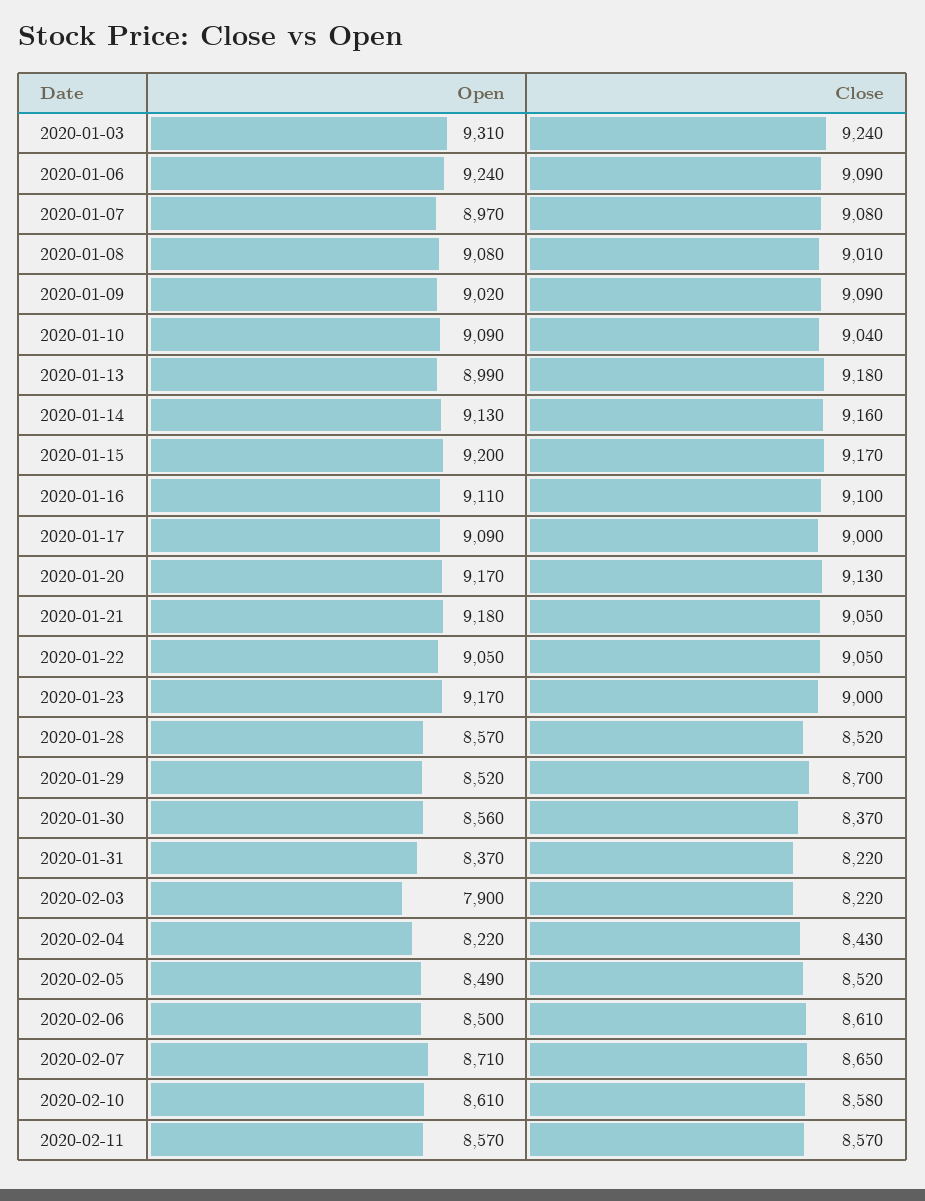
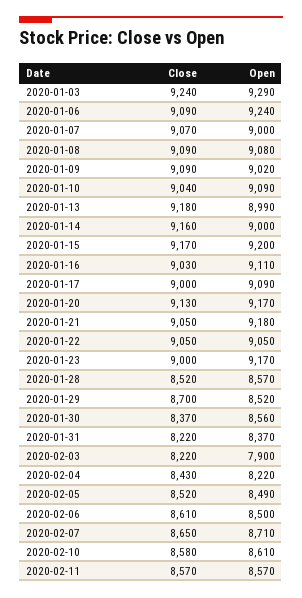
  {
    "Open": {
-     "2020-01-03": 9310,
+     "2020-01-03": 9290,
      "2020-01-06": 9240,
-     "2020-01-07": 8970,
+     "2020-01-07": 9000,
      "2020-01-08": 9080,
      "2020-01-09": 9020,
      "2020-01-10": 9090,
      "2020-01-13": 8990,
-     "2020-01-14": 9130,
+     "2020-01-14": 9000,
      "2020-01-15": 9200,
      "2020-01-16": 9110,
      "2020-01-17": 9090,
      "2020-01-20": 9170,
      "2020-01-21": 9180,
      "2020-01-22": 9050,
      "2020-01-23": 9170,
      "2020-01-28": 8570,
      "2020-01-29": 8520,
      "2020-01-30": 8560,
      "2020-01-31": 8370,
      "2020-02-03": 7900,
      "2020-02-04": 8220,
      "2020-02-05": 8490,
      "2020-02-06": 8500,
      "2020-02-07": 8710,
      "2020-02-10": 8610,
      "2020-02-11": 8570
    },
    "Close": {
      "2020-01-03": 9240,
      "2020-01-06": 9090,
-     "2020-01-07": 9080,
+     "2020-01-07": 9070,
-     "2020-01-08": 9010,
+     "2020-01-08": 9090,
      "2020-01-09": 9090,
      "2020-01-10": 9040,
      "2020-01-13": 9180,
      "2020-01-14": 9160,
      "2020-01-15": 9170,
-     "2020-01-16": 9100,
+     "2020-01-16": 9030,
      "2020-01-17": 9000,
      "2020-01-20": 9130,
      "2020-01-21": 9050,
      "2020-01-22": 9050,
      "2020-01-23": 9000,
      "2020-01-28": 8520,
      "2020-01-29": 8700,
      "2020-01-30": 8370,
      "2020-01-31": 8220,
      "2020-02-03": 8220,
      "2020-02-04": 8430,
      "2020-02-05": 8520,
      "2020-02-06": 8610,
      "2020-02-07": 8650,
      "2020-02-10": 8580,
      "2020-02-11": 8570
    }
  }

